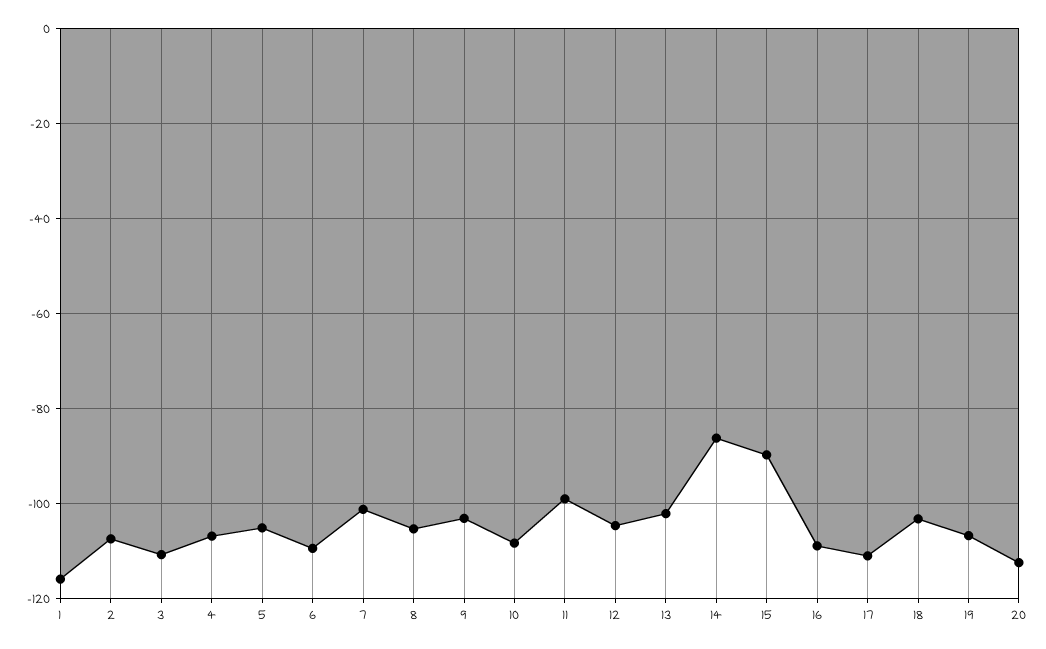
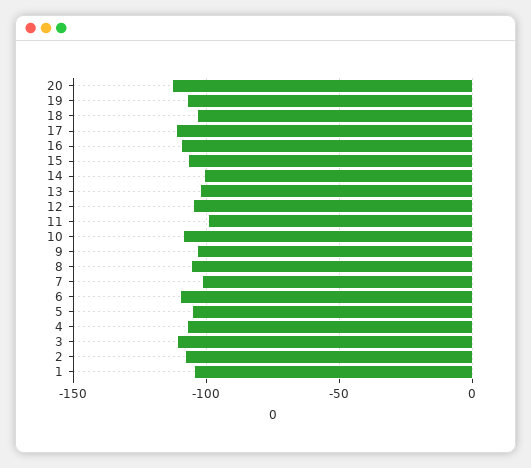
  {
-   "1": -116,
+   "1": -105,
    "2": -108,
    "3": -110,
    "4": -106,
    "5": -106,
    "6": -110,
    "7": -102,
    "8": -106,
    "9": -104,
    "10": -108,
    "11": -100,
    "12": -104,
    "13": -102,
-   "14": -86,
+   "14": -100,
-   "15": -90,
+   "15": -105,
    "16": -108,
    "17": -112,
    "18": -104,
    "19": -106,
    "20": -112
  }

